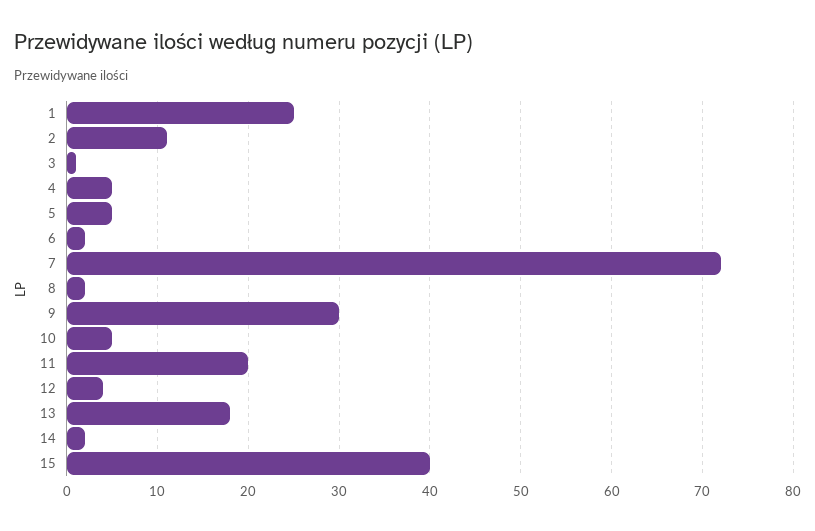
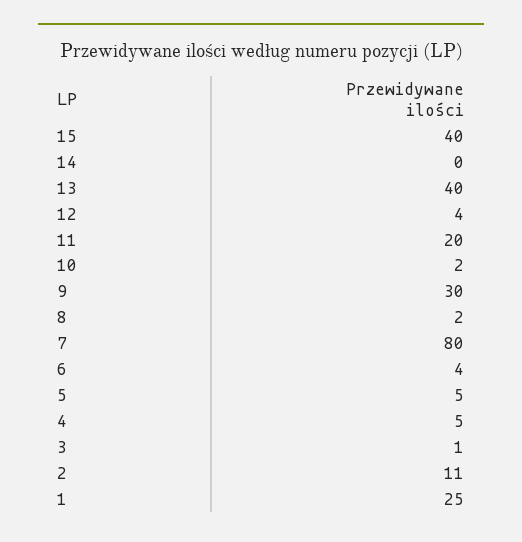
  {
    "1": 25,
    "2": 11,
    "3": 1,
    "4": 5,
    "5": 5,
-   "6": 2,
+   "6": 4,
-   "7": 72,
+   "7": 80,
    "8": 2,
    "9": 30,
-   "10": 5,
+   "10": 2,
    "11": 20,
    "12": 4,
-   "13": 18,
+   "13": 40,
-   "14": 2,
+   "14": 0,
    "15": 40
  }

